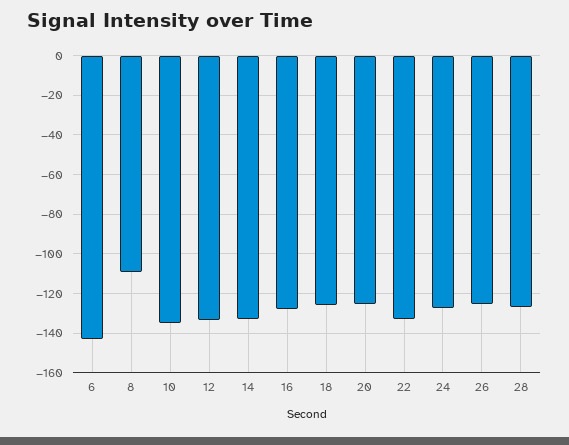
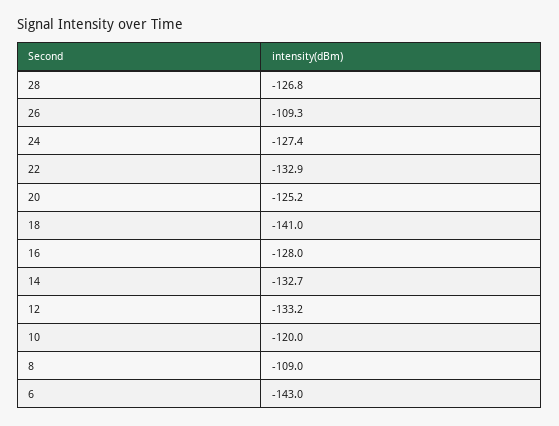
  {
    "6": -143,
    "8": -109,
-   "10": -135,
+   "10": -120,
    "12": -133.2,
    "14": -132.7,
    "16": -128,
-   "18": -125,
+   "18": -141,
    "20": -125.2,
    "22": -132.9,
    "24": -127.4,
-   "26": -125,
+   "26": -109.3,
    "28": -126.8
  }

